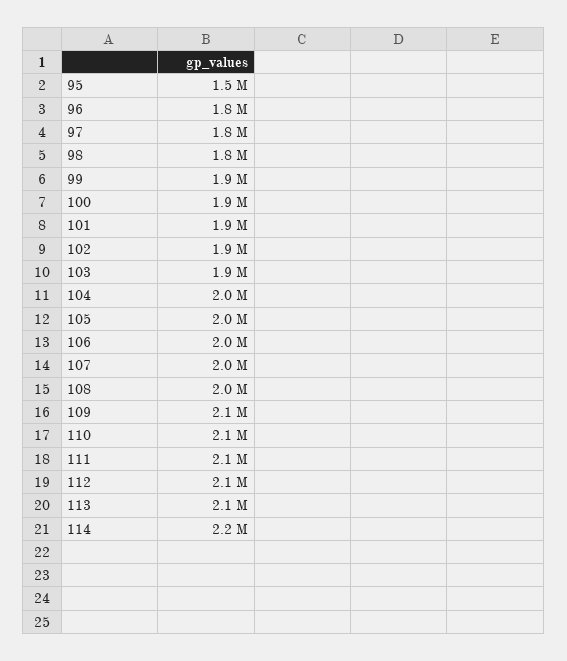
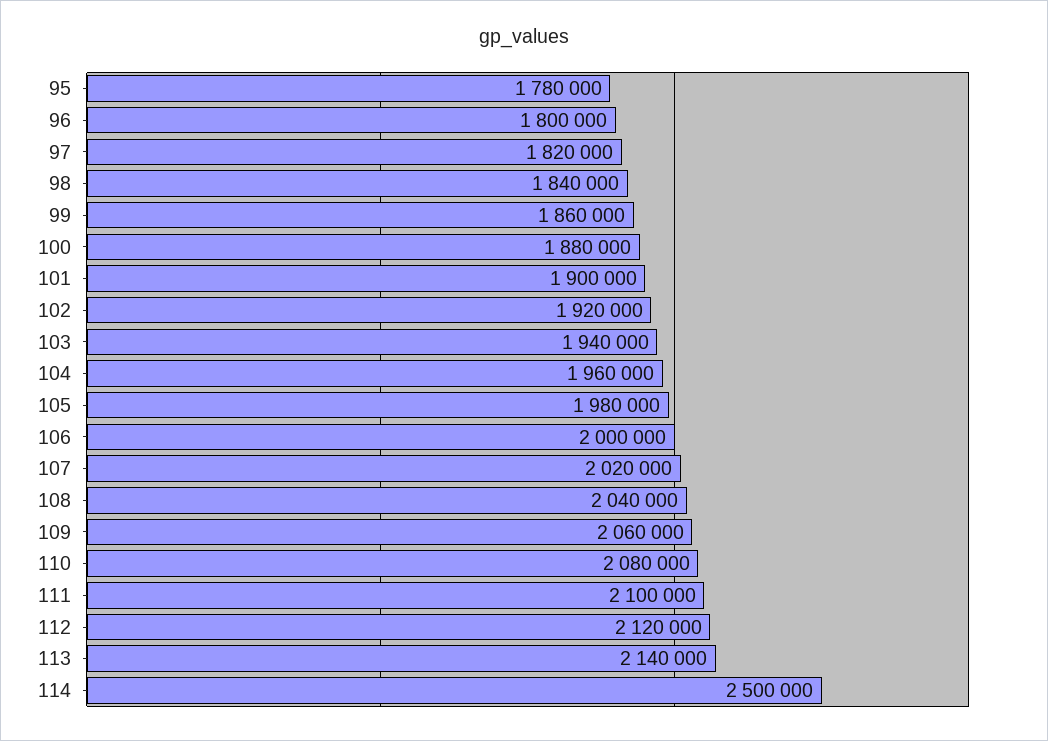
  {
-   "95": 1500000,
+   "95": 1780000,
    "96": 1800000,
    "97": 1820000,
    "98": 1840000,
    "99": 1860000,
    "100": 1880000,
    "101": 1900000,
    "102": 1920000,
    "103": 1940000,
    "104": 1960000,
    "105": 1980000,
    "106": 2000000,
    "107": 2020000,
    "108": 2040000,
    "109": 2060000,
    "110": 2080000,
    "111": 2100000,
    "112": 2120000,
    "113": 2140000,
-   "114": 2200000
+   "114": 2500000
  }

